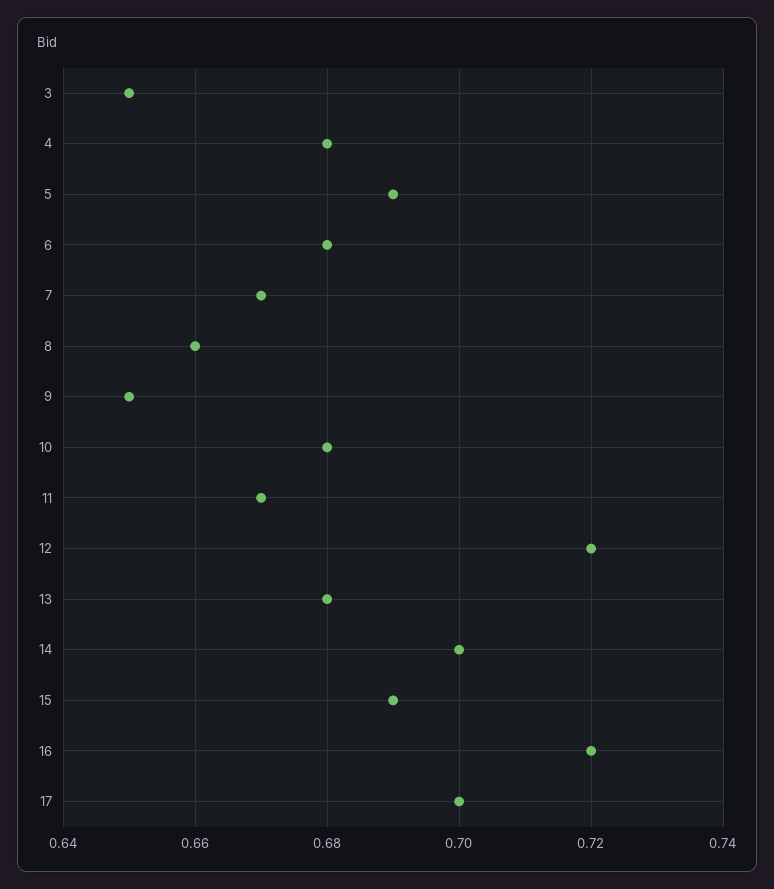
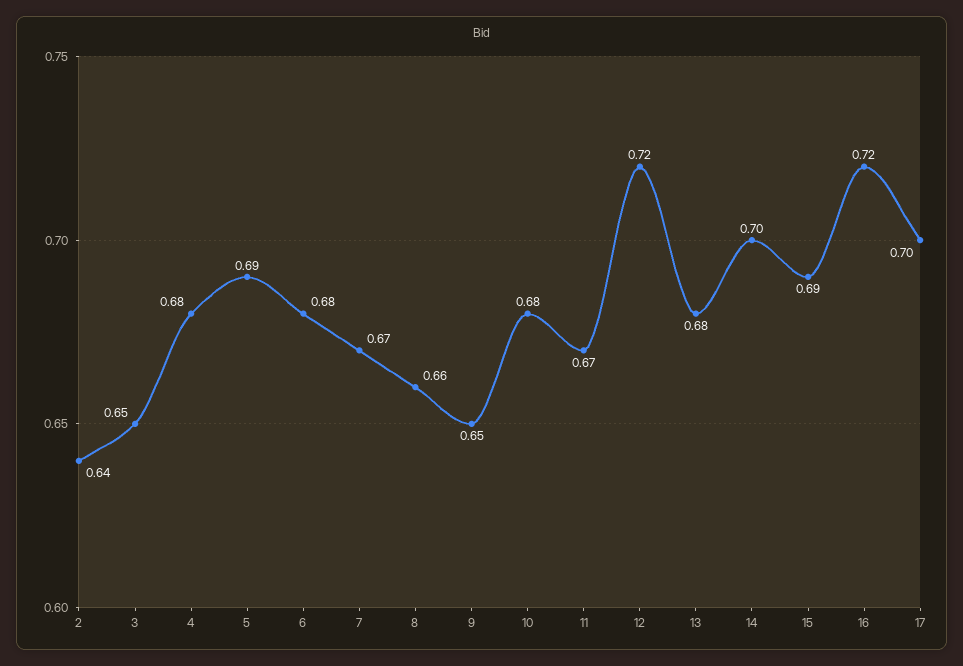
  {
    "3": 0.65,
    "4": 0.68,
    "5": 0.69,
    "6": 0.68,
    "7": 0.67,
    "8": 0.66,
    "9": 0.65,
    "10": 0.68,
    "11": 0.67,
    "12": 0.72,
    "13": 0.68,
    "14": 0.7,
    "15": 0.69,
    "16": 0.72,
-   "17": 0.7
+   "17": 0.7,
+   "2": 0.64
  }

